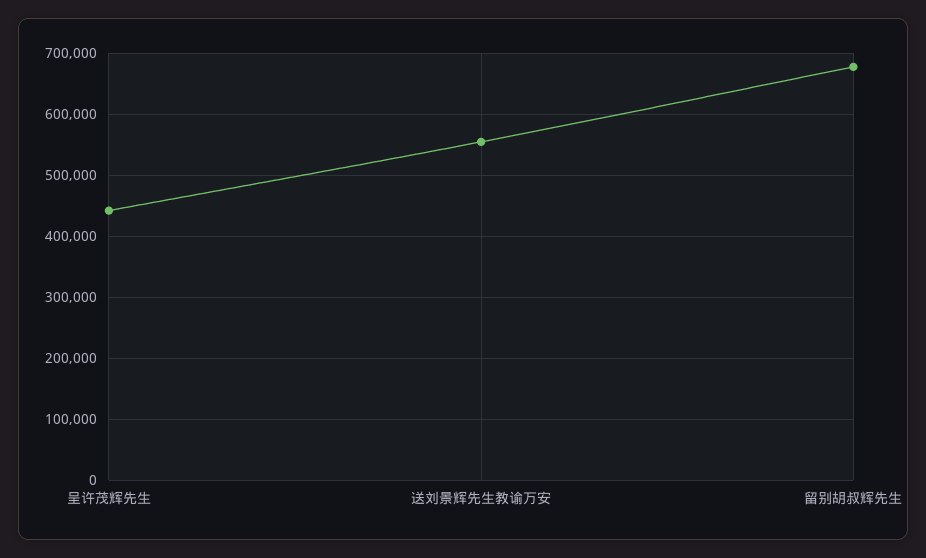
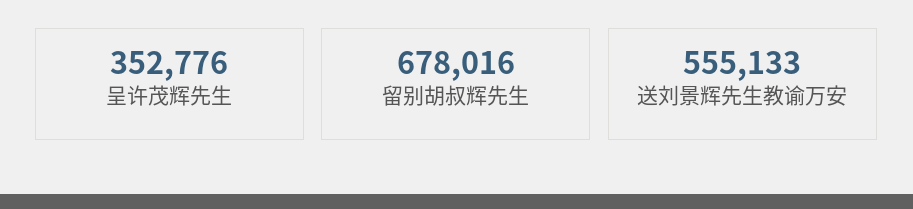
  {
-   "呈许茂辉先生": 440000,
+   "呈许茂辉先生": 352776,
    "送刘景辉先生教谕万安": 555133,
    "留别胡叔辉先生": 678016
  }

